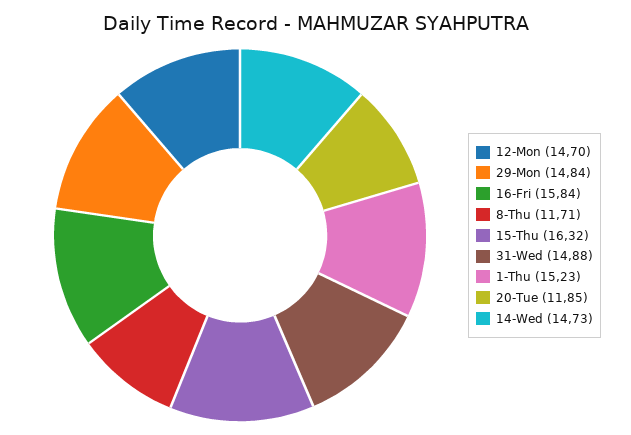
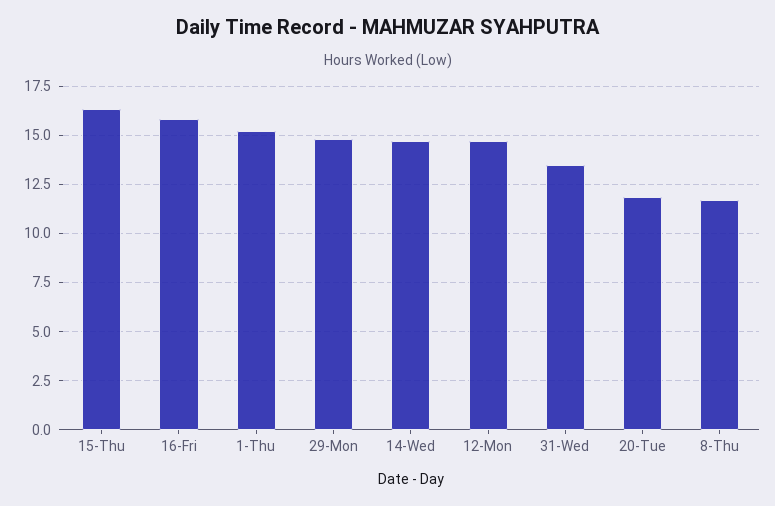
  {
    "12-Mon": 14.7,
    "29-Mon": 14.84,
    "16-Fri": 15.84,
    "8-Thu": 11.71,
    "15-Thu": 16.32,
-   "31-Wed": 14.88,
+   "31-Wed": 13.5,
    "1-Thu": 15.23,
    "20-Tue": 11.85,
    "14-Wed": 14.73
  }

